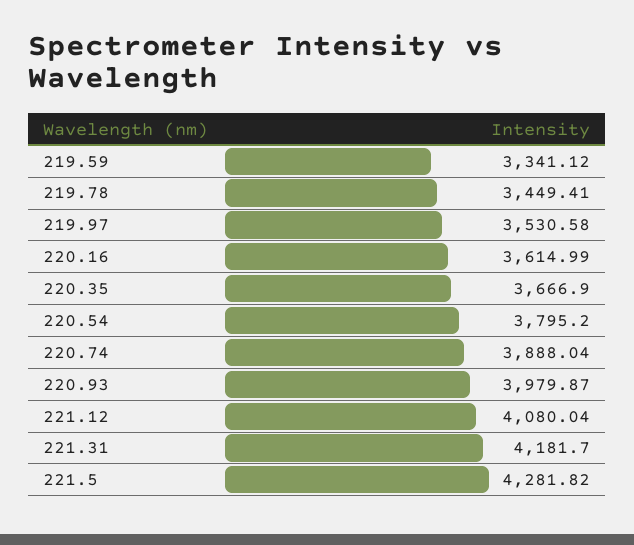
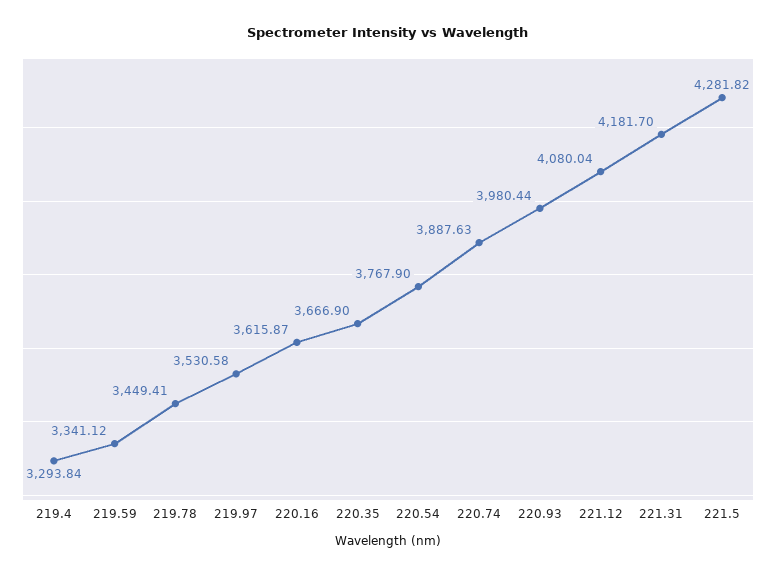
  {
    "219.59": 3341.12,
    "219.78": 3449.41,
    "219.97": 3530.58,
-   "220.16": 3614.99,
+   "220.16": 3615.87,
    "220.35": 3666.9,
-   "220.54": 3795.2,
+   "220.54": 3767.9,
-   "220.74": 3888.04,
+   "220.74": 3887.63,
-   "220.93": 3979.87,
+   "220.93": 3980.44,
    "221.12": 4080.04,
    "221.31": 4181.7,
-   "221.5": 4281.82
+   "221.5": 4281.82,
+   "219.4": 3293.84
  }

